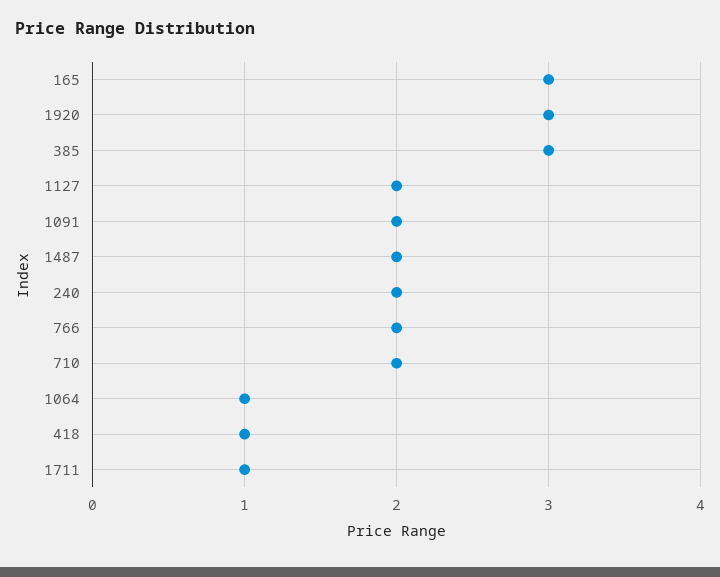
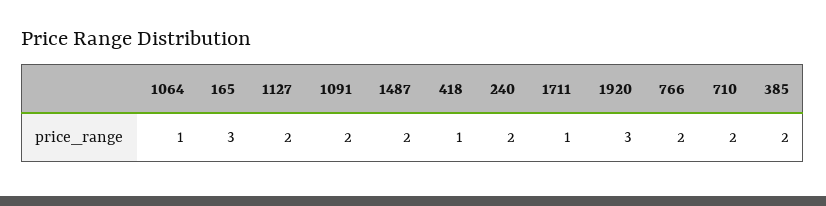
  {
    "165": 3,
    "1920": 3,
-   "385": 3,
+   "385": 2,
    "1127": 2,
    "1091": 2,
    "1487": 2,
    "240": 2,
    "766": 2,
    "710": 2,
    "1064": 1,
    "418": 1,
    "1711": 1
  }

